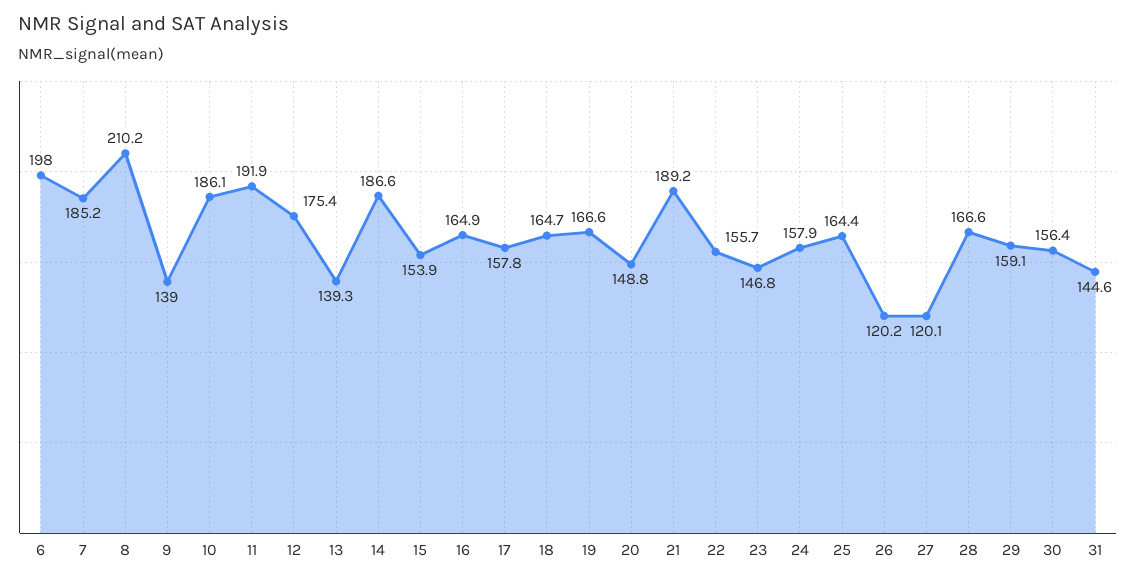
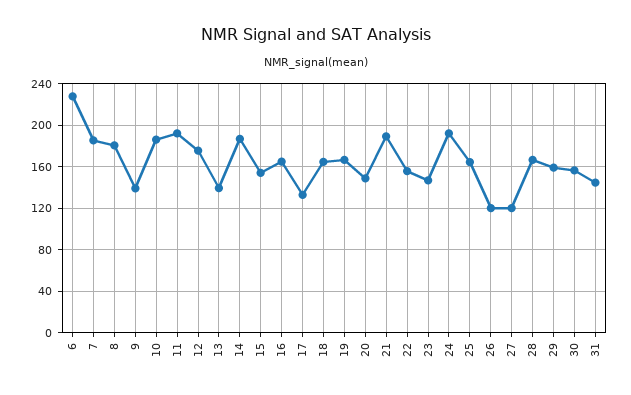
  {
-   "6": 198,
+   "6": 230,
    "7": 185.2,
-   "8": 210.2,
+   "8": 180,
    "9": 139,
    "10": 186.1,
    "11": 191.9,
    "12": 175.4,
    "13": 139.3,
    "14": 186.6,
    "15": 153.9,
    "16": 164.9,
-   "17": 157.8,
+   "17": 130,
    "18": 164.7,
    "19": 166.6,
    "20": 148.8,
    "21": 189.2,
    "22": 155.7,
    "23": 146.8,
-   "24": 157.9,
+   "24": 190,
    "25": 164.4,
    "26": 120.2,
    "27": 120.1,
    "28": 166.6,
    "29": 159.1,
    "30": 156.4,
    "31": 144.6
  }

